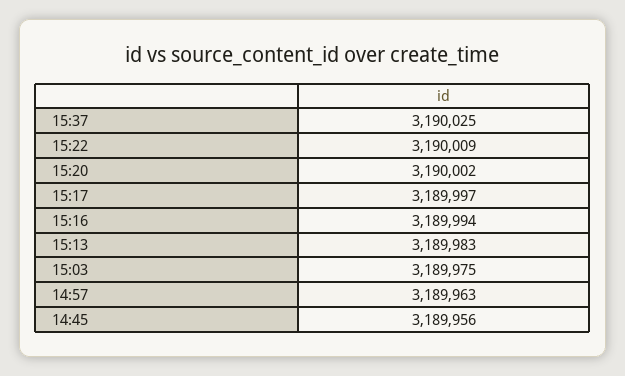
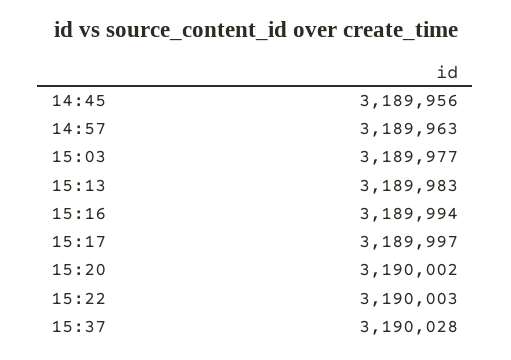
  {
-   "15:37": 3190025,
+   "15:37": 3190028,
-   "15:22": 3190009,
+   "15:22": 3190003,
    "15:20": 3190002,
    "15:17": 3189997,
    "15:16": 3189994,
    "15:13": 3189983,
-   "15:03": 3189975,
+   "15:03": 3189977,
    "14:57": 3189963,
    "14:45": 3189956
  }

